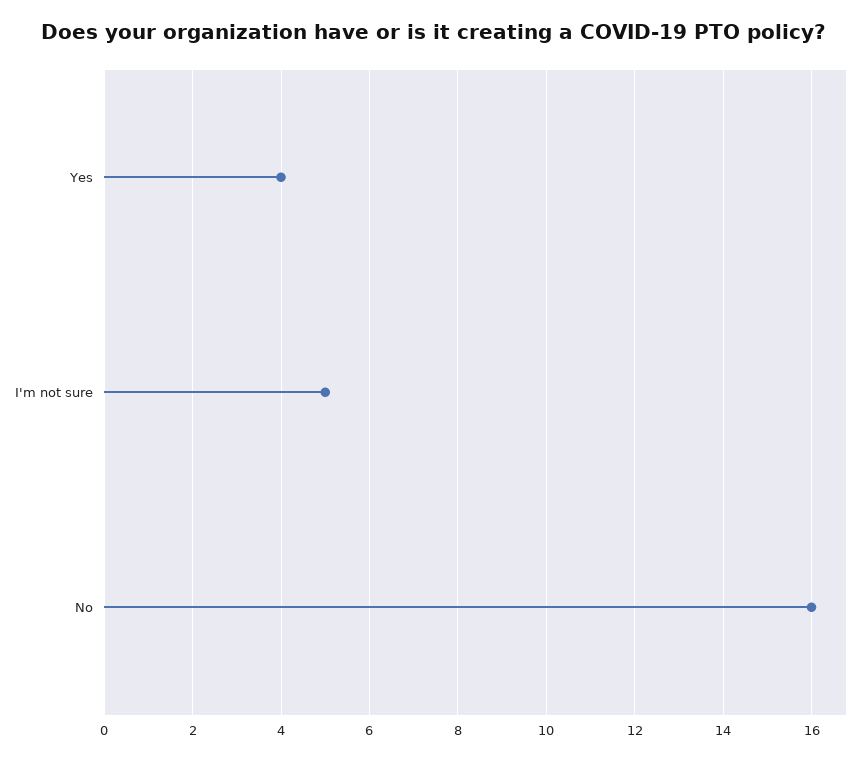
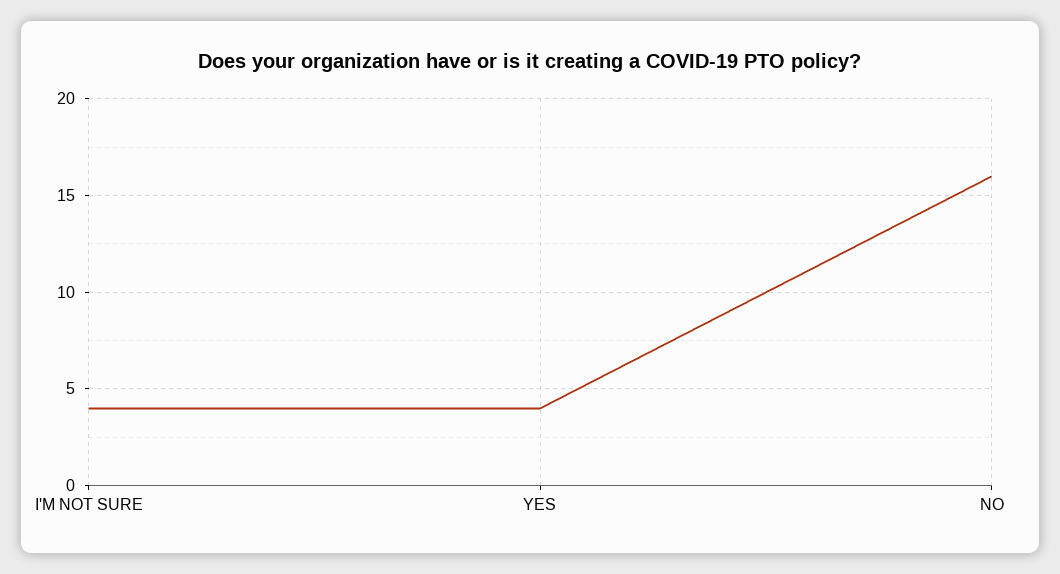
  {
    "Yes": 4,
-   "I'm not sure": 5,
+   "I'm not sure": 4,
    "No": 16
  }

